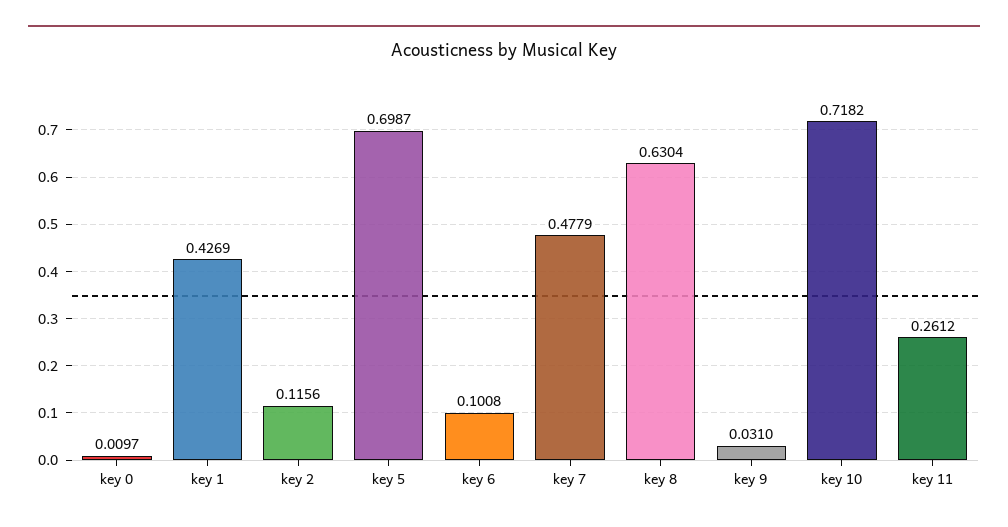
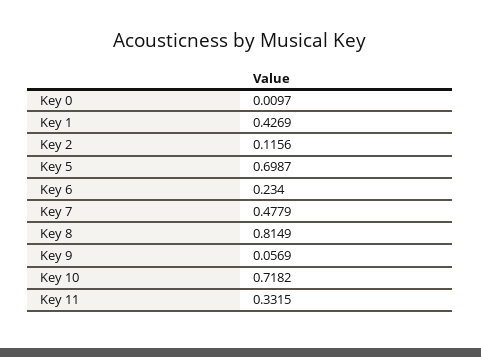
  {
    "key 0": 0.0097,
    "key 1": 0.4269,
    "key 2": 0.1156,
    "key 5": 0.6987,
-   "key 6": 0.1008,
+   "key 6": 0.234,
    "key 7": 0.4779,
-   "key 8": 0.6304,
+   "key 8": 0.8149,
-   "key 9": 0.031,
+   "key 9": 0.0569,
    "key 10": 0.7182,
-   "key 11": 0.2612
+   "key 11": 0.3315
  }

